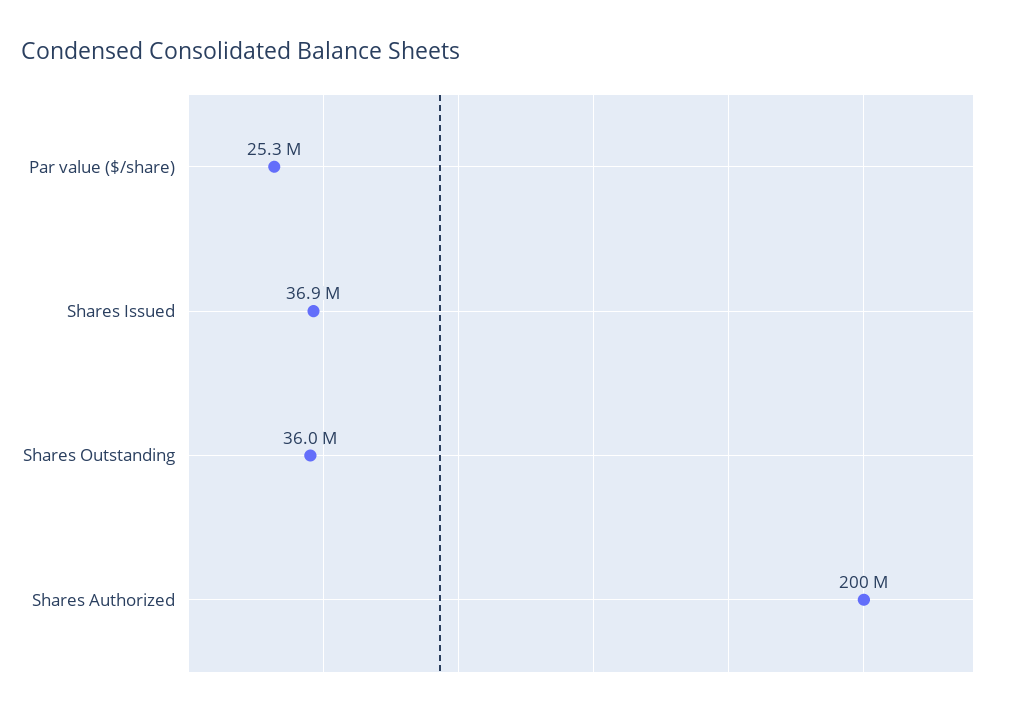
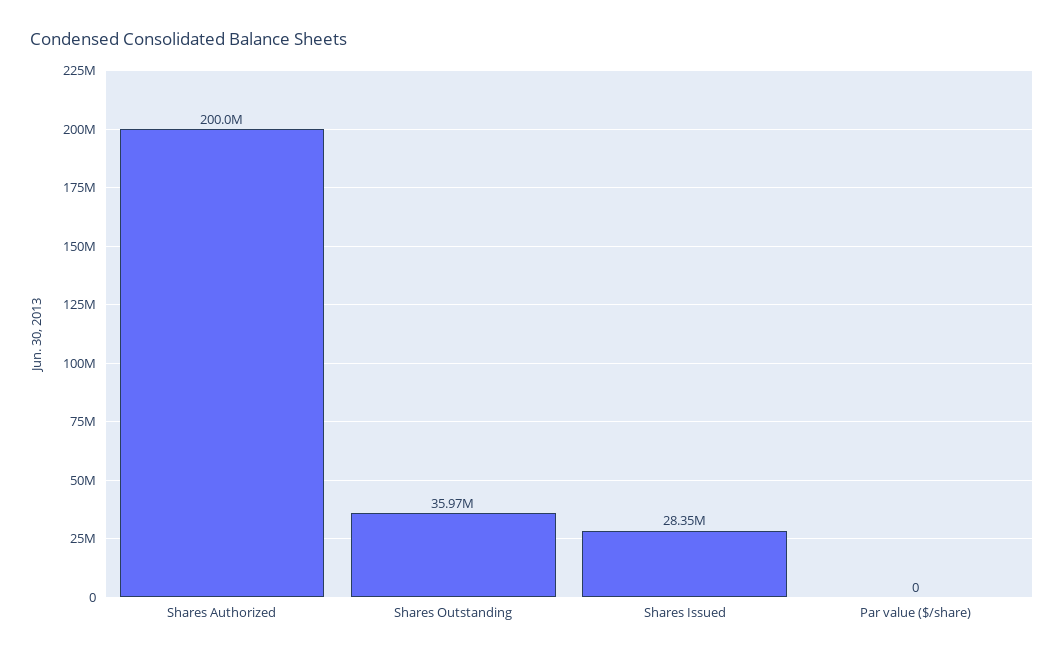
  {
-   "Par value ($/share)": 25300000,
+   "Par value ($/share)": 0,
-   "Shares Issued": 36900000,
+   "Shares Issued": 28350000,
    "Shares Outstanding": 35970000,
    "Shares Authorized": 200000000
  }

